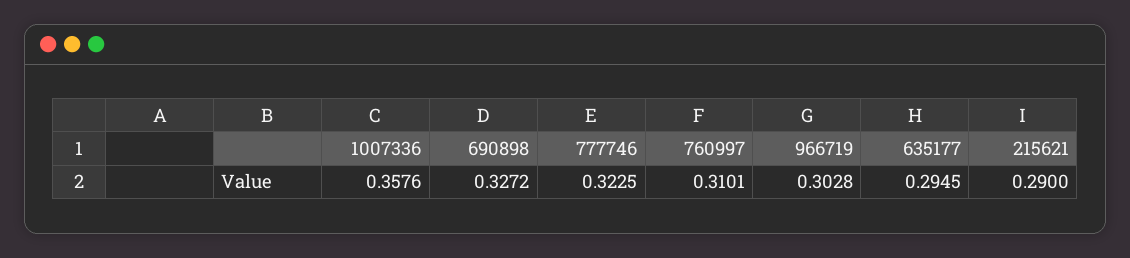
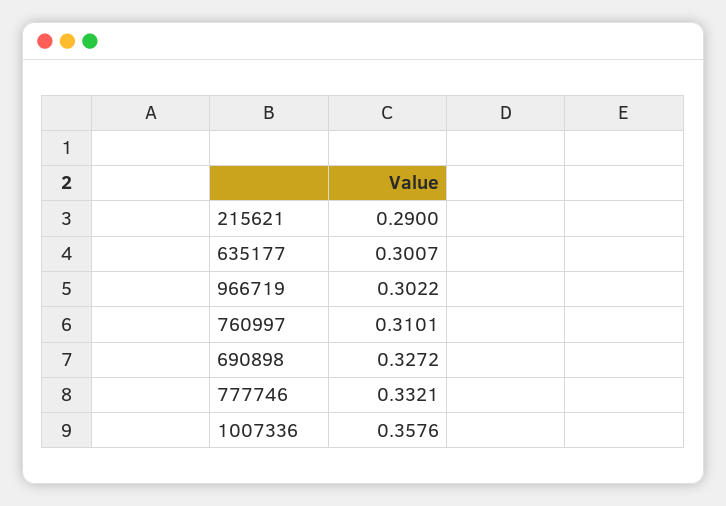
  {
    "1007336": 0.3576,
    "690898": 0.3272,
-   "777746": 0.3225,
+   "777746": 0.3321,
    "760997": 0.3101,
-   "966719": 0.3028,
+   "966719": 0.3022,
-   "635177": 0.2945,
+   "635177": 0.3007,
    "215621": 0.29
  }

